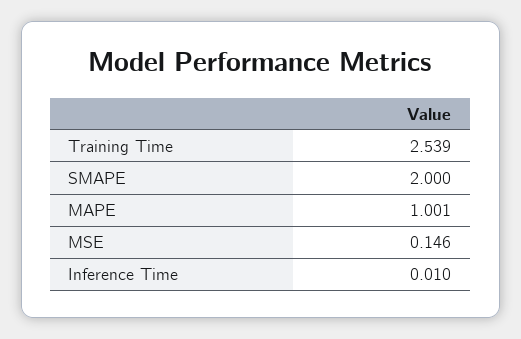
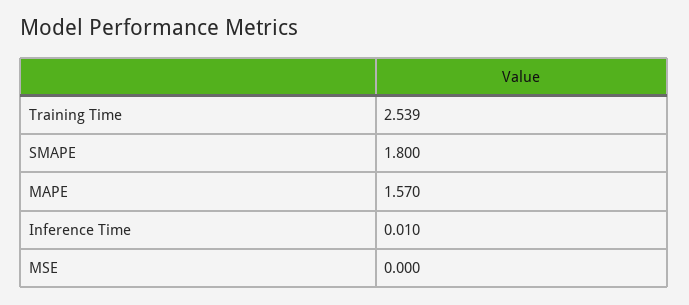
  {
    "Training Time": 2.539,
-   "SMAPE": 2,
+   "SMAPE": 1.8,
-   "MAPE": 1.001,
+   "MAPE": 1.57,
-   "MSE": 0.146,
+   "MSE": 0,
    "Inference Time": 0.01
  }

